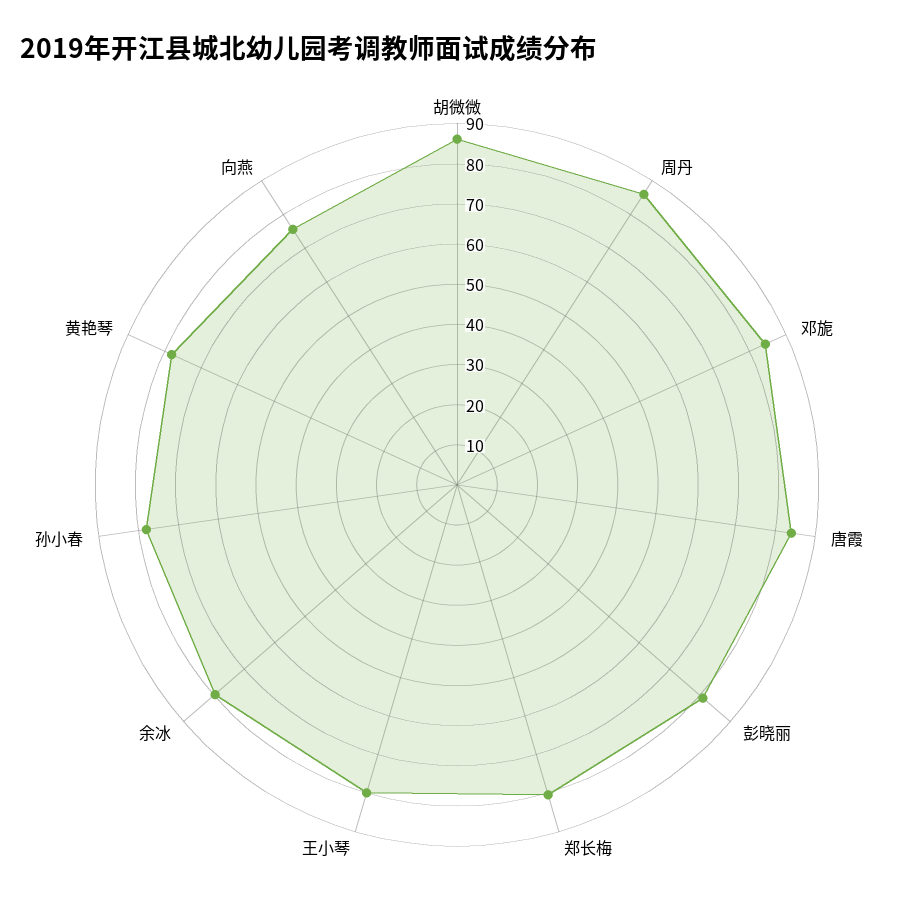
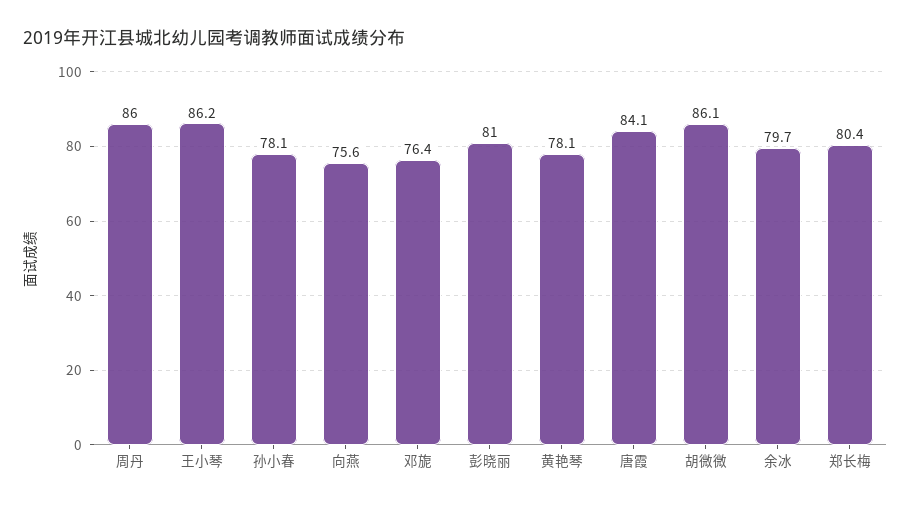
  {
    "胡微微": 86.1,
    "周丹": 86,
-   "邓旎": 84,
+   "邓旎": 76.4,
    "唐霞": 84.1,
    "彭晓丽": 81,
    "郑长梅": 80.4,
-   "王小琴": 80,
+   "王小琴": 86.2,
    "余冰": 79.7,
    "孙小春": 78.1,
    "黄艳琴": 78.1,
    "向燕": 75.6
  }

